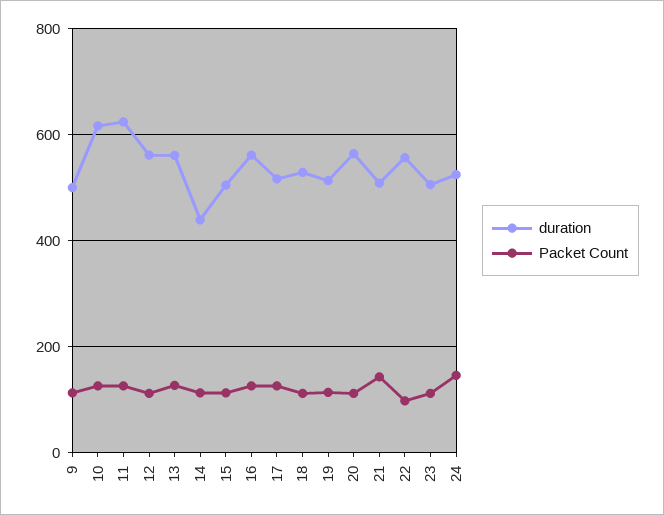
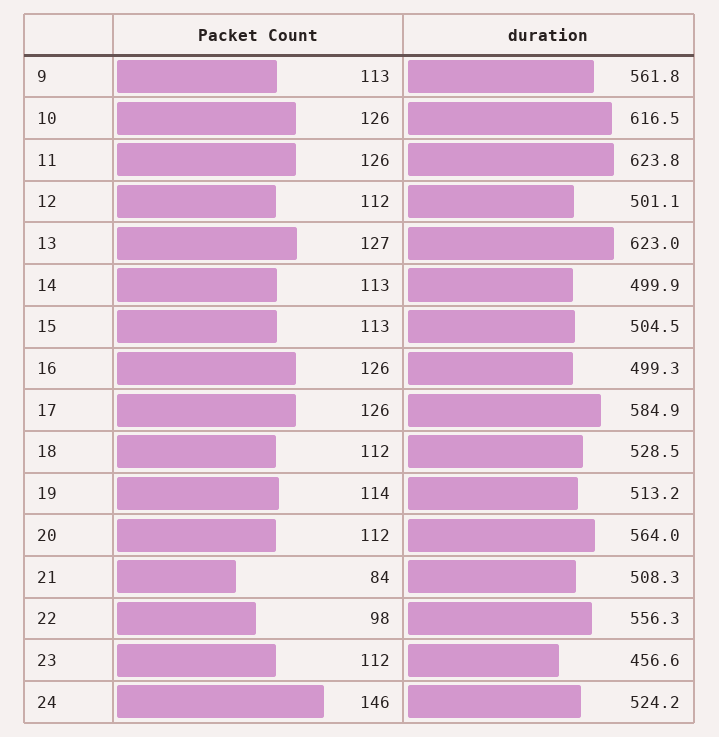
  {
    "duration": {
-     "9": 500,
+     "9": 561.8,
      "10": 616.5,
      "11": 623.8,
-     "12": 560,
+     "12": 501.1,
-     "13": 560,
+     "13": 623,
-     "14": 440,
+     "14": 499.9,
      "15": 504.5,
-     "16": 560,
+     "16": 499.3,
-     "17": 520,
+     "17": 584.9,
      "18": 528.5,
      "19": 513.2,
      "20": 564,
      "21": 508.3,
      "22": 556.3,
-     "23": 500,
+     "23": 456.6,
      "24": 524.2
    },
    "Packet Count": {
      "9": 113,
      "10": 126,
      "11": 126,
      "12": 112,
      "13": 127,
      "14": 113,
      "15": 113,
      "16": 126,
      "17": 126,
      "18": 112,
      "19": 114,
      "20": 112,
-     "21": 140,
+     "21": 84,
      "22": 98,
      "23": 112,
      "24": 146
    }
  }

